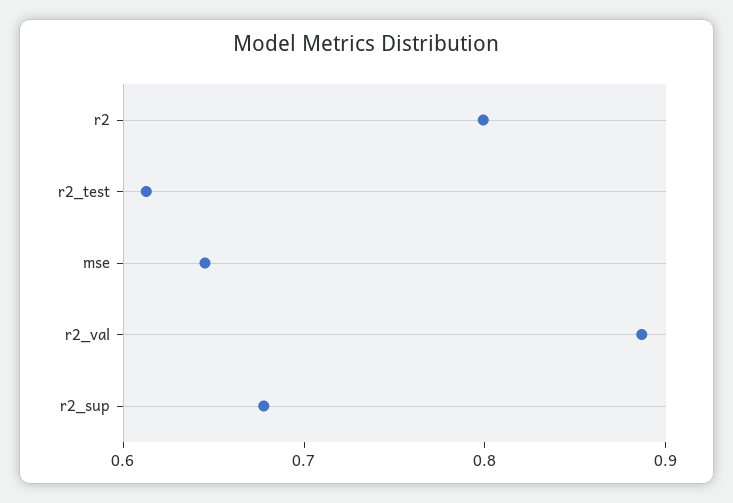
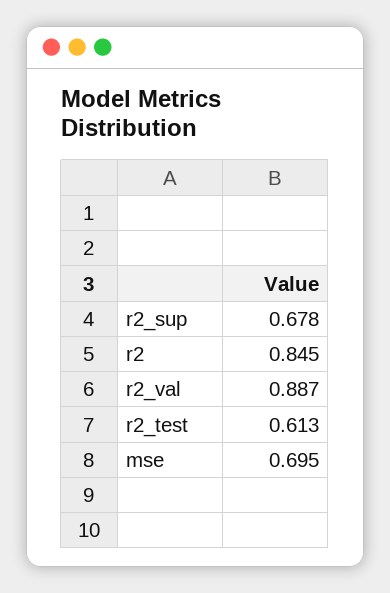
  {
-   "r2": 0.8,
+   "r2": 0.845,
    "r2_test": 0.613,
-   "mse": 0.64,
+   "mse": 0.695,
    "r2_val": 0.887,
    "r2_sup": 0.678
  }

